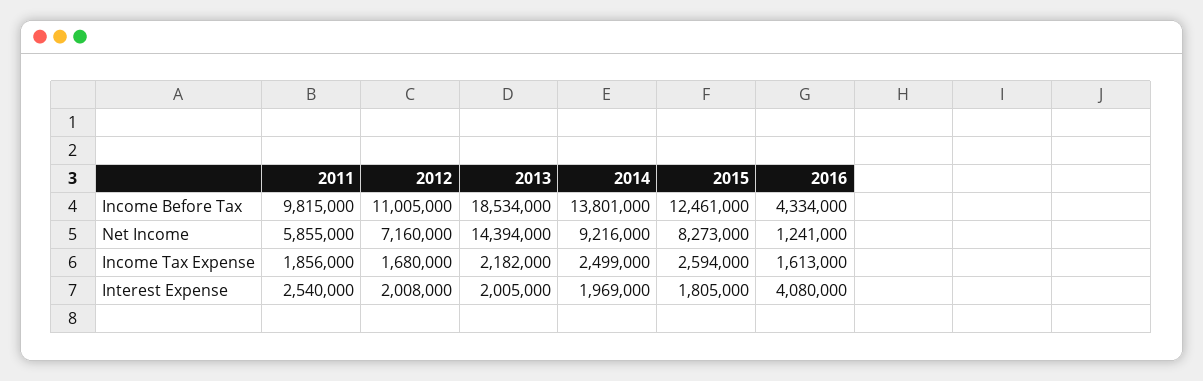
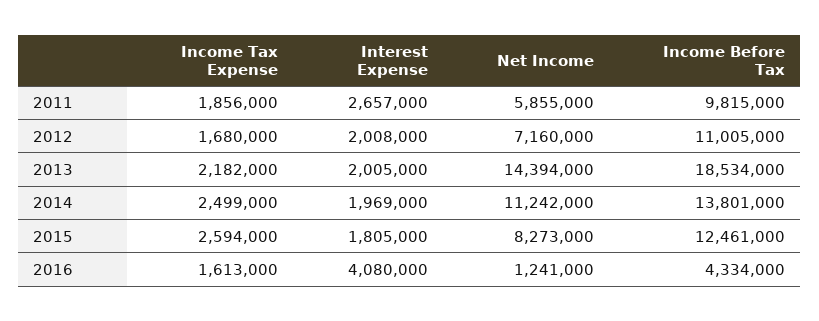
  {
    "2011": {
      "Income Before Tax": 9815000,
      "Net Income": 5855000,
      "Income Tax Expense": 1856000,
-     "Interest Expense": 2540000
+     "Interest Expense": 2657000
    },
    "2012": {
      "Income Before Tax": 11005000,
      "Net Income": 7160000,
      "Income Tax Expense": 1680000,
      "Interest Expense": 2008000
    },
    "2013": {
      "Income Before Tax": 18534000,
      "Net Income": 14394000,
      "Income Tax Expense": 2182000,
      "Interest Expense": 2005000
    },
    "2014": {
      "Income Before Tax": 13801000,
-     "Net Income": 9216000,
+     "Net Income": 11242000,
      "Income Tax Expense": 2499000,
      "Interest Expense": 1969000
    },
    "2015": {
      "Income Before Tax": 12461000,
      "Net Income": 8273000,
      "Income Tax Expense": 2594000,
      "Interest Expense": 1805000
    },
    "2016": {
      "Income Before Tax": 4334000,
      "Net Income": 1241000,
      "Income Tax Expense": 1613000,
      "Interest Expense": 4080000
    }
  }

